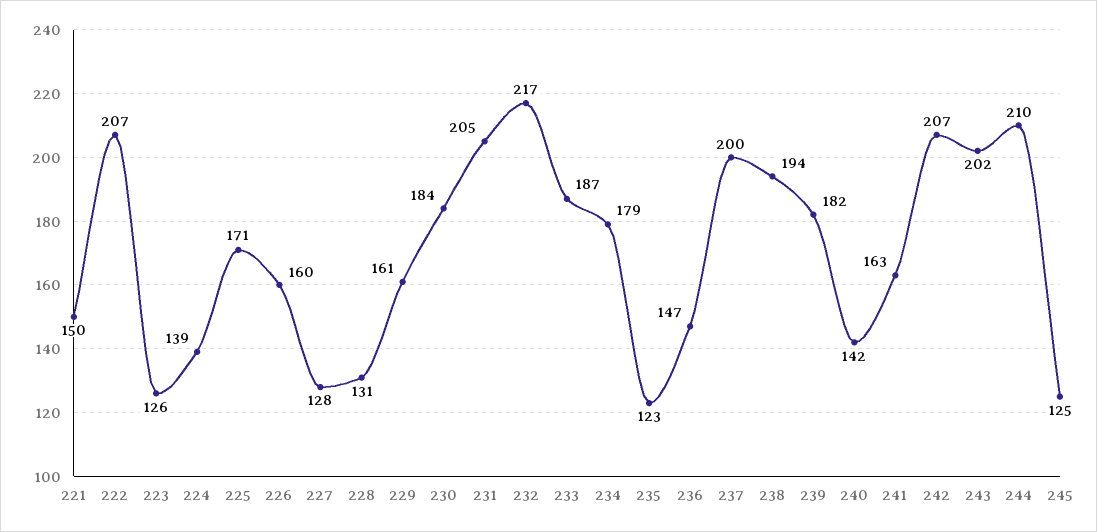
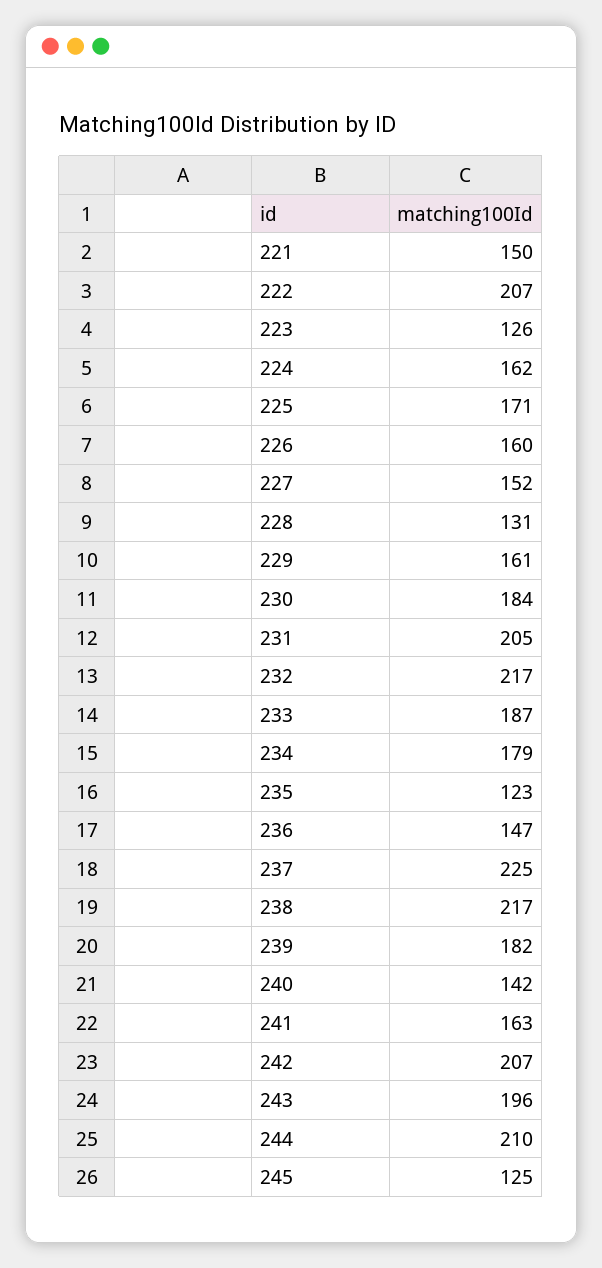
  {
    "221": 150,
    "222": 207,
    "223": 126,
-   "224": 139,
+   "224": 162,
    "225": 171,
    "226": 160,
-   "227": 128,
+   "227": 152,
    "228": 131,
    "229": 161,
    "230": 184,
    "231": 205,
    "232": 217,
    "233": 187,
    "234": 179,
    "235": 123,
    "236": 147,
-   "237": 200,
+   "237": 225,
-   "238": 194,
+   "238": 217,
    "239": 182,
    "240": 142,
    "241": 163,
    "242": 207,
-   "243": 202,
+   "243": 196,
    "244": 210,
    "245": 125
  }

